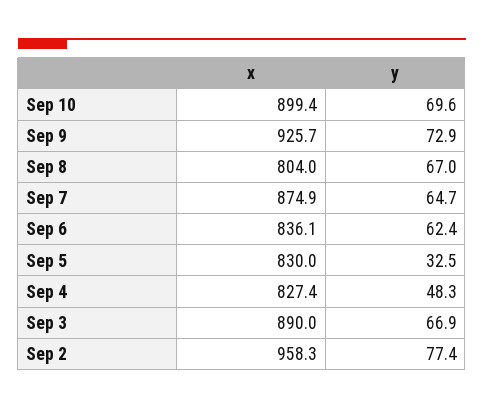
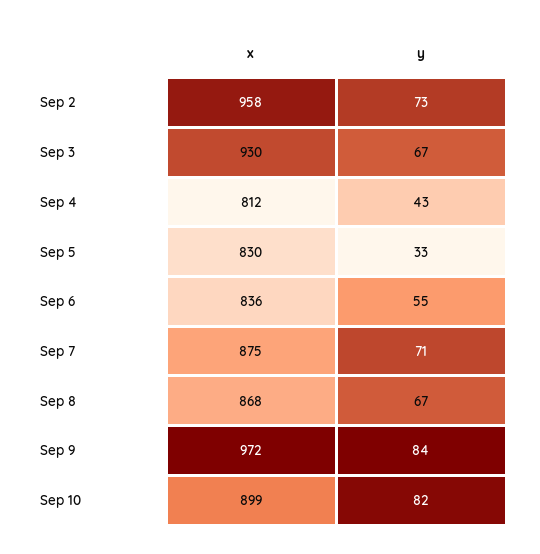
  {
    "x": {
      "Sep 10": 899.4,
-     "Sep 9": 925.7,
+     "Sep 9": 972,
-     "Sep 8": 804,
+     "Sep 8": 868,
      "Sep 7": 874.9,
      "Sep 6": 836.1,
      "Sep 5": 830,
-     "Sep 4": 827.4,
+     "Sep 4": 812,
-     "Sep 3": 890,
+     "Sep 3": 930,
      "Sep 2": 958.3
    },
    "y": {
-     "Sep 10": 69.6,
+     "Sep 10": 82,
-     "Sep 9": 72.9,
+     "Sep 9": 84,
      "Sep 8": 67,
-     "Sep 7": 64.7,
+     "Sep 7": 71,
-     "Sep 6": 62.4,
+     "Sep 6": 55,
      "Sep 5": 32.5,
-     "Sep 4": 48.3,
+     "Sep 4": 43,
      "Sep 3": 66.9,
-     "Sep 2": 77.4
+     "Sep 2": 73
    }
  }

